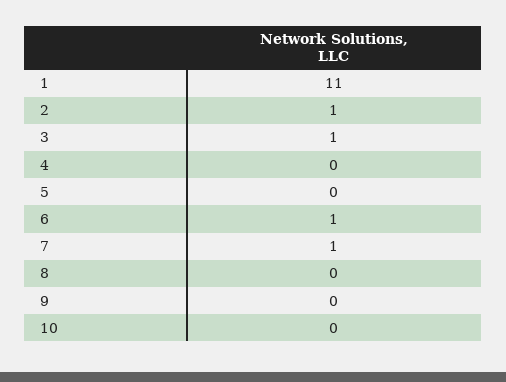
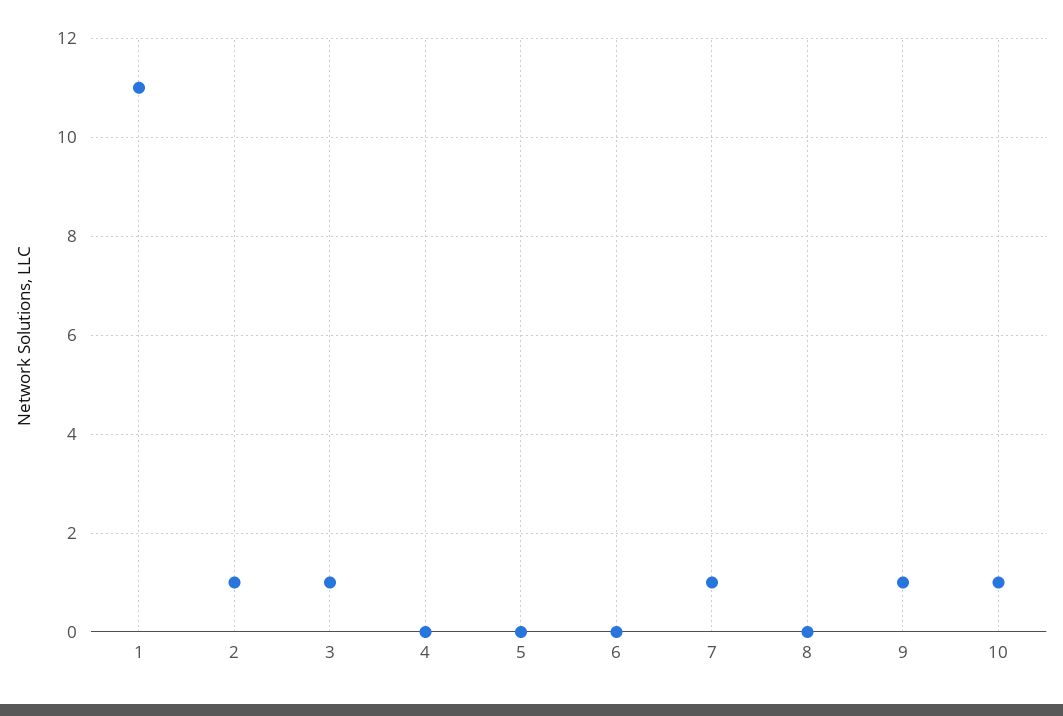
  {
    "1": 11,
    "2": 1,
    "3": 1,
    "4": 0,
    "5": 0,
-   "6": 1,
+   "6": 0,
    "7": 1,
    "8": 0,
-   "9": 0,
+   "9": 1,
-   "10": 0
+   "10": 1
  }

